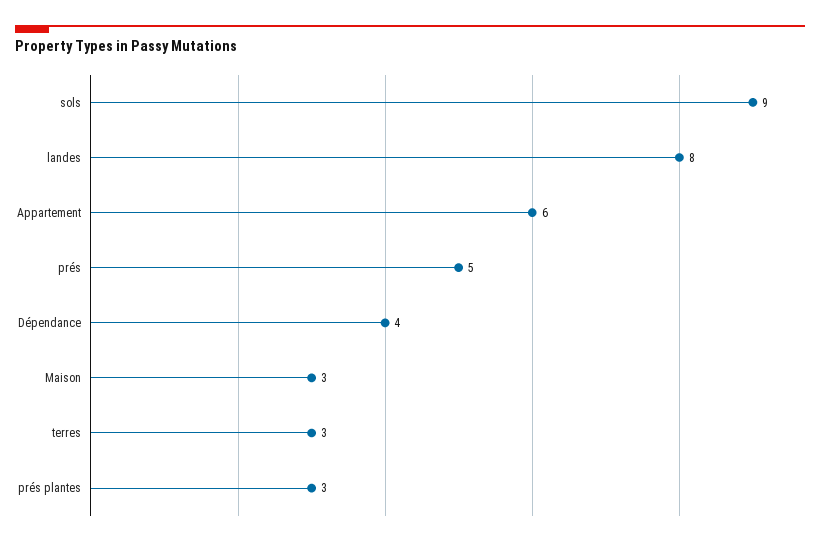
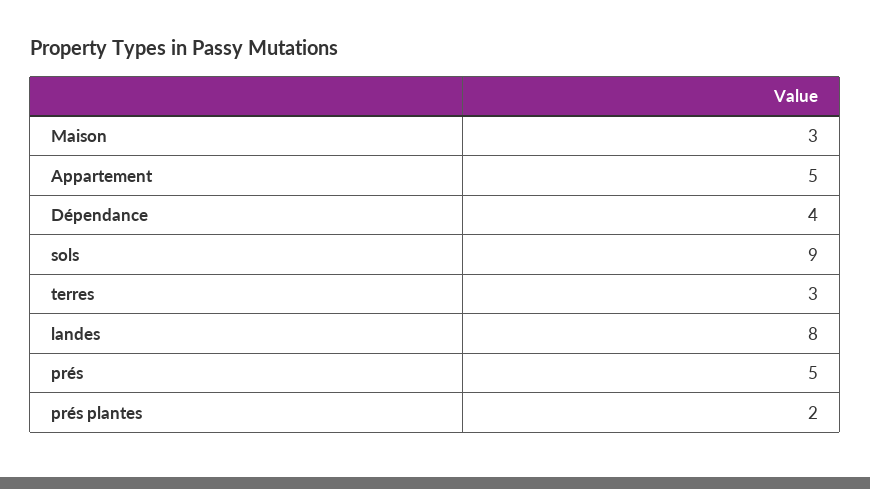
  {
    "sols": 9,
    "landes": 8,
-   "Appartement": 6,
+   "Appartement": 5,
    "prés": 5,
    "Dépendance": 4,
    "Maison": 3,
    "terres": 3,
-   "prés plantes": 3
+   "prés plantes": 2
  }

